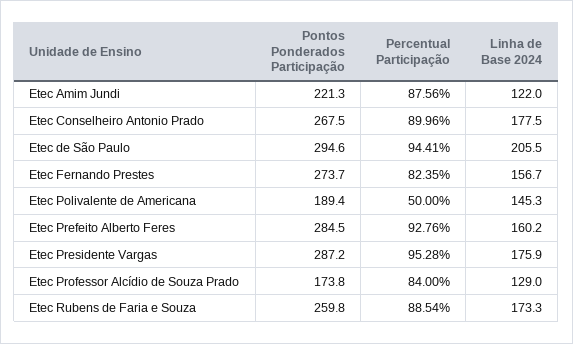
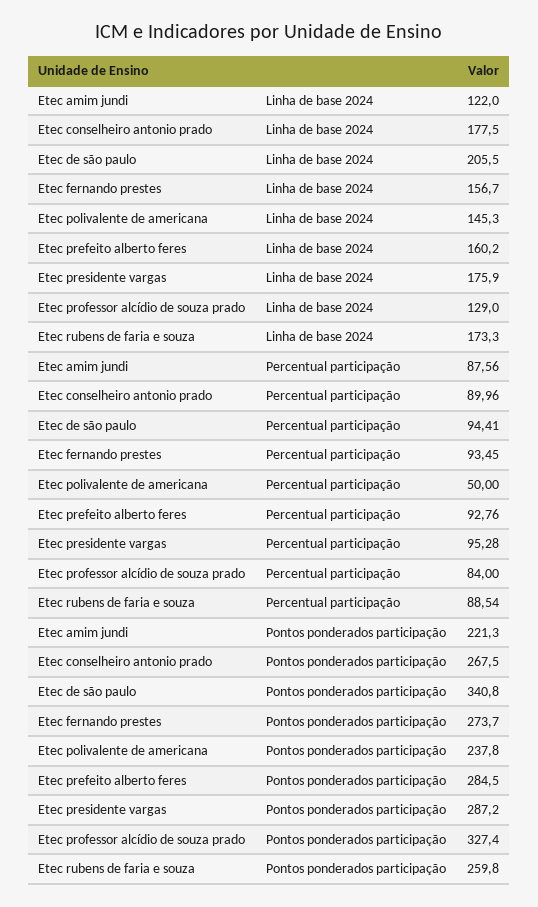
  {
    "Pontos Ponderados Participação": {
      "Etec Amim Jundi": 221.3,
      "Etec Conselheiro Antonio Prado": 267.5,
-     "Etec de São Paulo": 294.6,
+     "Etec de São Paulo": 340.8,
      "Etec Fernando Prestes": 273.7,
-     "Etec Polivalente de Americana": 189.4,
+     "Etec Polivalente de Americana": 237.8,
      "Etec Prefeito Alberto Feres": 284.5,
      "Etec Presidente Vargas": 287.2,
-     "Etec Professor Alcídio de Souza Prado": 173.8,
+     "Etec Professor Alcídio de Souza Prado": 327.4,
      "Etec Rubens de Faria e Souza": 259.8
    },
    "Percentual Participação": {
      "Etec Amim Jundi": 87.56,
      "Etec Conselheiro Antonio Prado": 89.96,
      "Etec de São Paulo": 94.41,
-     "Etec Fernando Prestes": 82.35,
+     "Etec Fernando Prestes": 93.45,
      "Etec Polivalente de Americana": 50,
      "Etec Prefeito Alberto Feres": 92.76,
      "Etec Presidente Vargas": 95.28,
      "Etec Professor Alcídio de Souza Prado": 84,
      "Etec Rubens de Faria e Souza": 88.54
    },
    "Linha de Base 2024": {
      "Etec Amim Jundi": 122,
      "Etec Conselheiro Antonio Prado": 177.5,
      "Etec de São Paulo": 205.5,
      "Etec Fernando Prestes": 156.7,
      "Etec Polivalente de Americana": 145.3,
      "Etec Prefeito Alberto Feres": 160.2,
      "Etec Presidente Vargas": 175.9,
      "Etec Professor Alcídio de Souza Prado": 129,
      "Etec Rubens de Faria e Souza": 173.3
    }
  }

